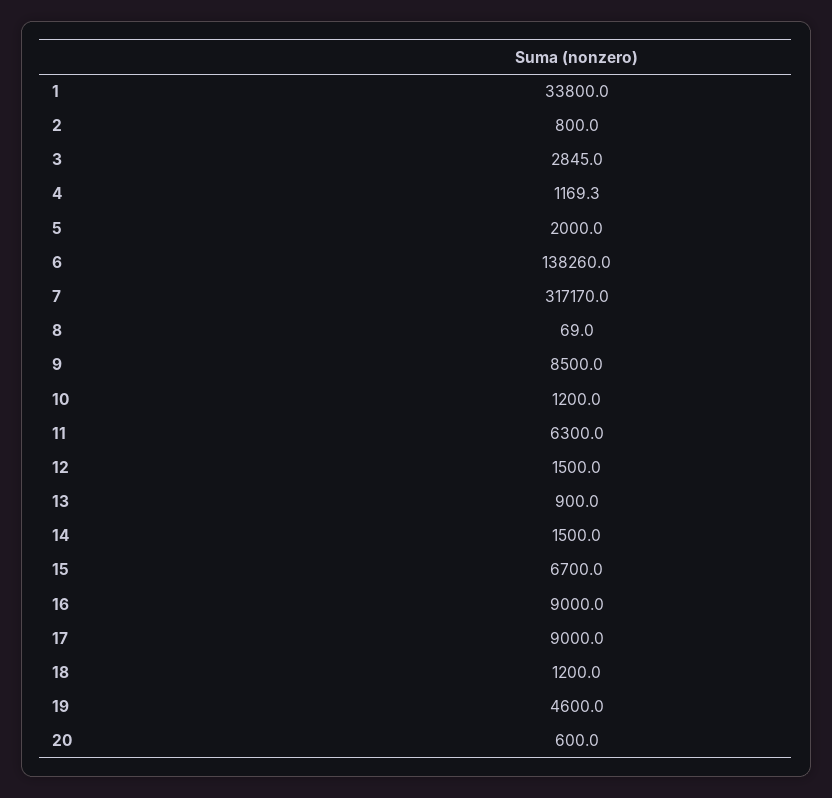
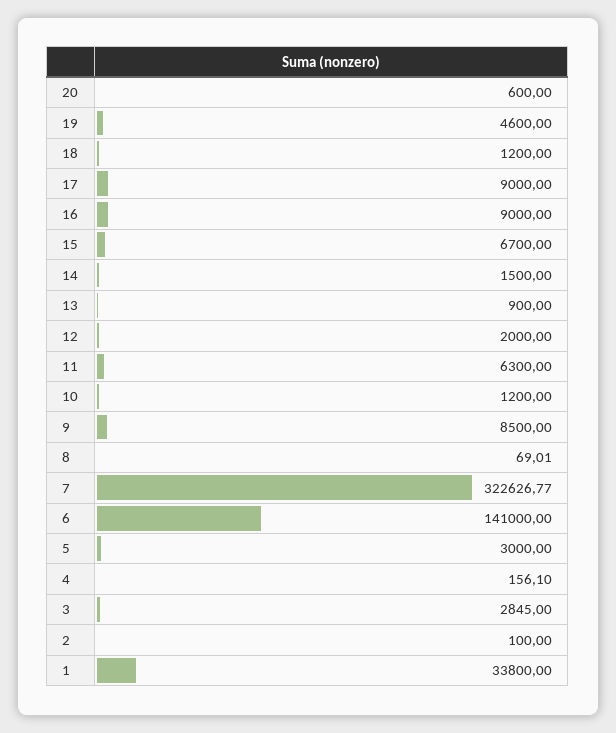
  {
    "1": 33800,
-   "2": 800,
+   "2": 100,
    "3": 2845,
-   "4": 1169.3,
+   "4": 156.1,
-   "5": 2000,
+   "5": 3000,
-   "6": 138260,
+   "6": 141000,
-   "7": 317170,
+   "7": 322626.77,
    "8": 69.01,
    "9": 8500,
    "10": 1200,
    "11": 6300,
-   "12": 1500,
+   "12": 2000,
    "13": 900,
    "14": 1500,
    "15": 6700,
    "16": 9000,
    "17": 9000,
    "18": 1200,
    "19": 4600,
    "20": 600
  }

